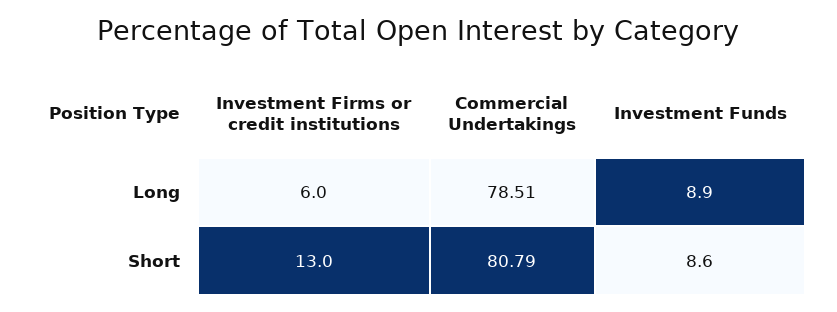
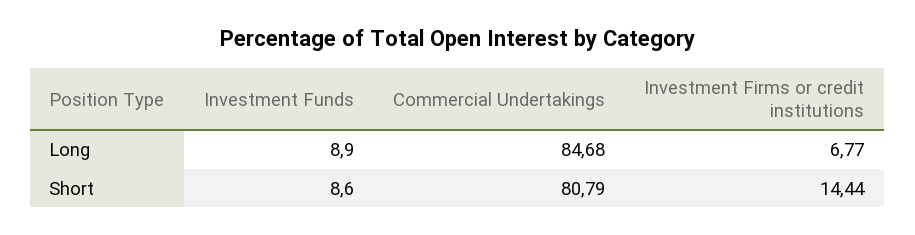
  {
    "Investment Firms or credit institutions": {
-     "Long": 6,
+     "Long": 6.77,
-     "Short": 13
+     "Short": 14.44
    },
    "Commercial Undertakings": {
-     "Long": 78.51,
+     "Long": 84.68,
      "Short": 80.79
    },
    "Investment Funds": {
      "Long": 8.9,
      "Short": 8.6
    }
  }

